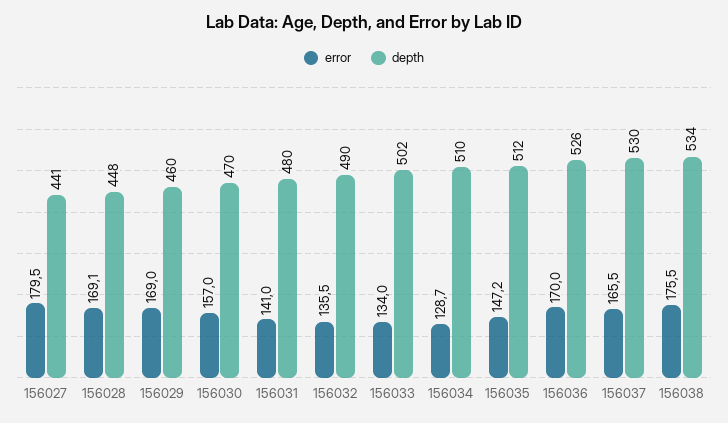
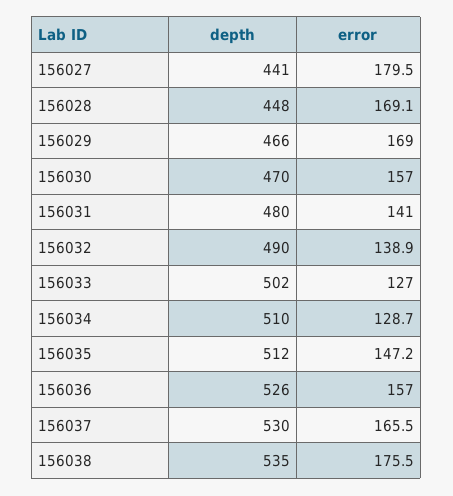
  {
    "error": {
      "156027": 179.5,
      "156028": 169.1,
      "156029": 169,
      "156030": 157,
      "156031": 141,
-     "156032": 135.5,
+     "156032": 138.9,
-     "156033": 134,
+     "156033": 127,
      "156034": 128.7,
      "156035": 147.2,
-     "156036": 170,
+     "156036": 157,
      "156037": 165.5,
      "156038": 175.5
    },
    "depth": {
      "156027": 441,
      "156028": 448,
-     "156029": 460,
+     "156029": 466,
      "156030": 470,
      "156031": 480,
      "156032": 490,
      "156033": 502,
      "156034": 510,
      "156035": 512,
      "156036": 526,
      "156037": 530,
-     "156038": 534
+     "156038": 535
    }
  }

